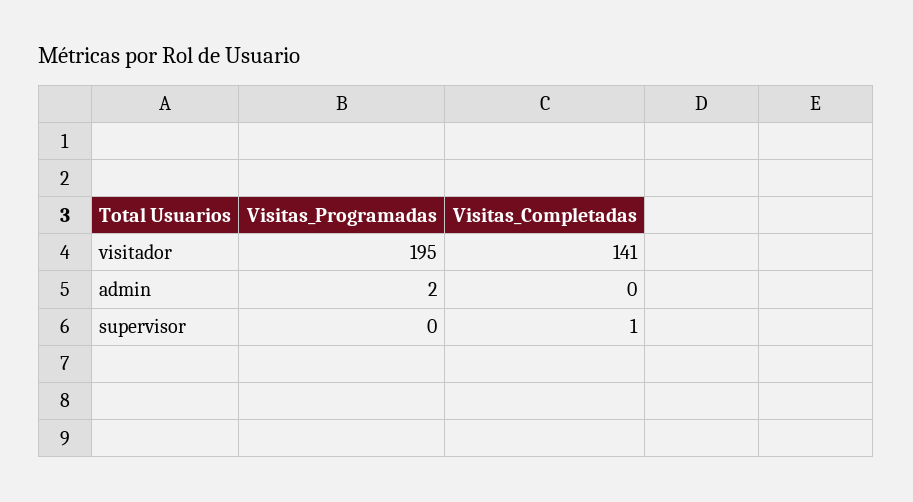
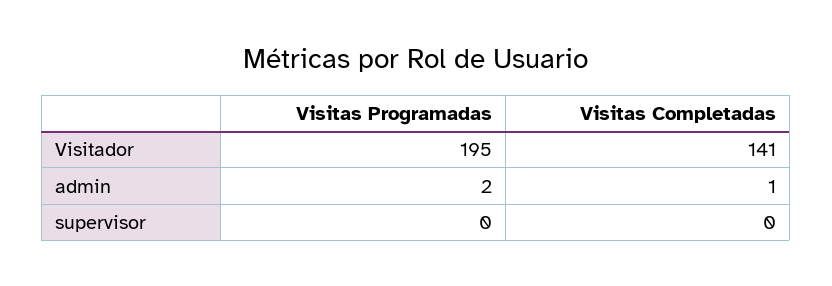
  {
    "Visitas_Programadas": {
      "visitador": 195,
      "admin": 2,
      "supervisor": 0
    },
    "Visitas_Completadas": {
      "visitador": 141,
-     "admin": 0,
+     "admin": 1,
-     "supervisor": 1
+     "supervisor": 0
    }
  }

